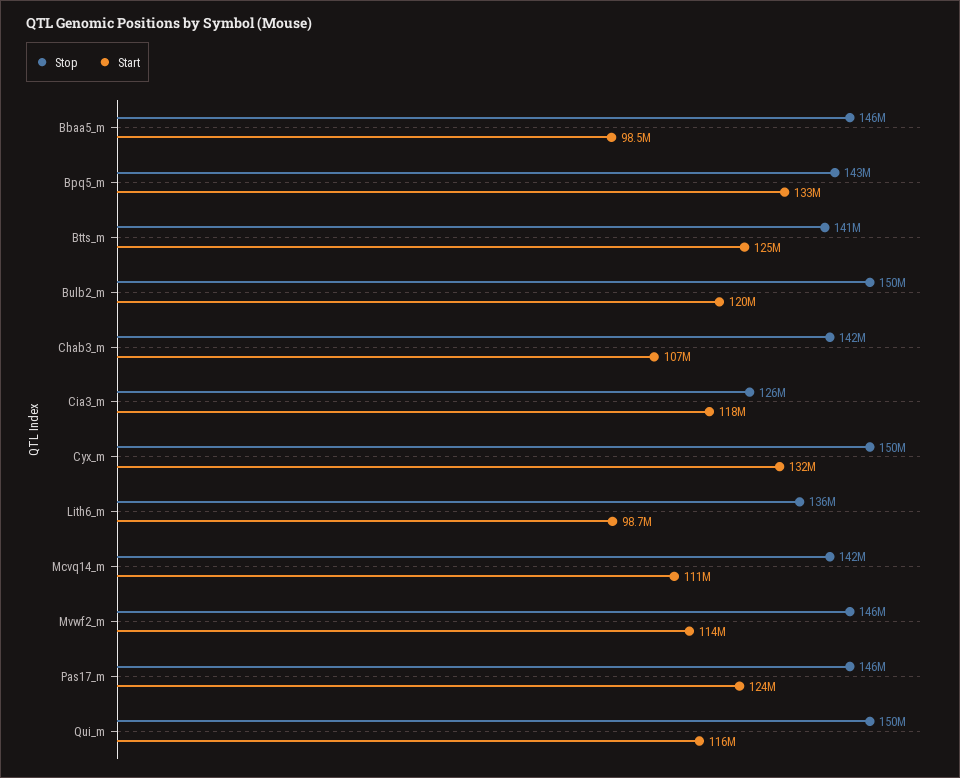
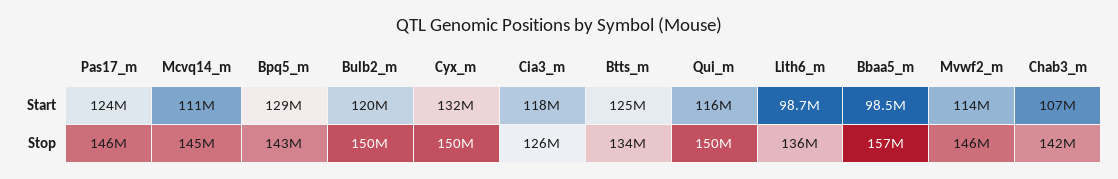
  {
    "Stop": {
-     "Bbaa5_m": 146000000,
+     "Bbaa5_m": 157000000,
      "Bpq5_m": 143000000,
-     "Btts_m": 141000000,
+     "Btts_m": 134000000,
      "Bulb2_m": 150000000,
      "Chab3_m": 142000000,
      "Cia3_m": 126000000,
      "Cyx_m": 150000000,
      "Lith6_m": 136000000,
-     "Mcvq14_m": 142000000,
+     "Mcvq14_m": 145000000,
      "Mvwf2_m": 146000000,
      "Pas17_m": 146000000,
      "Qui_m": 150000000
    },
    "Start": {
      "Bbaa5_m": 98500000,
-     "Bpq5_m": 133000000,
+     "Bpq5_m": 129000000,
      "Btts_m": 125000000,
      "Bulb2_m": 120000000,
      "Chab3_m": 107000000,
      "Cia3_m": 118000000,
      "Cyx_m": 132000000,
      "Lith6_m": 98700000,
      "Mcvq14_m": 111000000,
      "Mvwf2_m": 114000000,
      "Pas17_m": 124000000,
      "Qui_m": 116000000
    }
  }

